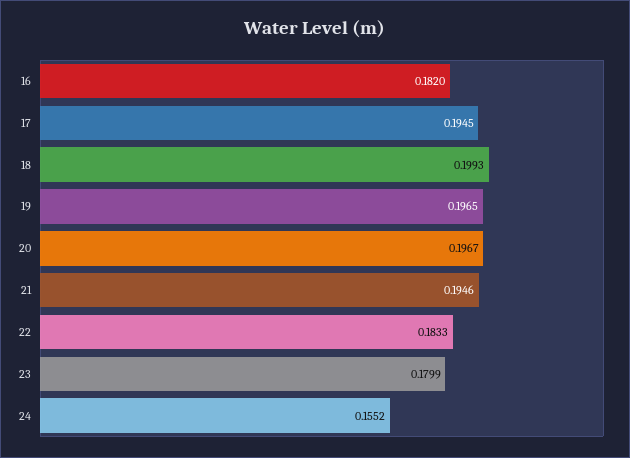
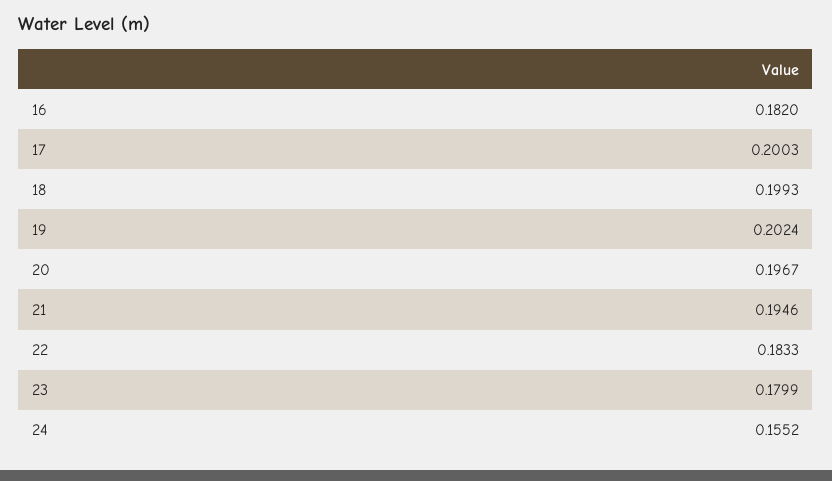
  {
    "16": 0.182,
-   "17": 0.1945,
+   "17": 0.2003,
    "18": 0.1993,
-   "19": 0.1965,
+   "19": 0.2024,
    "20": 0.1967,
    "21": 0.1946,
    "22": 0.1833,
    "23": 0.1799,
    "24": 0.1552
  }

